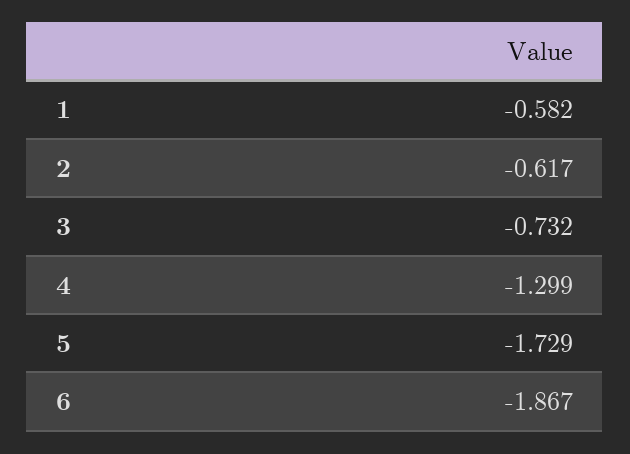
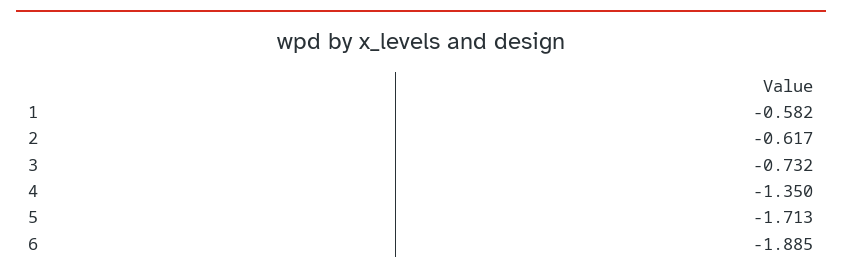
  {
    "1": -0.582,
    "2": -0.617,
    "3": -0.732,
-   "4": -1.299,
+   "4": -1.35,
-   "5": -1.729,
+   "5": -1.713,
-   "6": -1.867
+   "6": -1.885
  }

